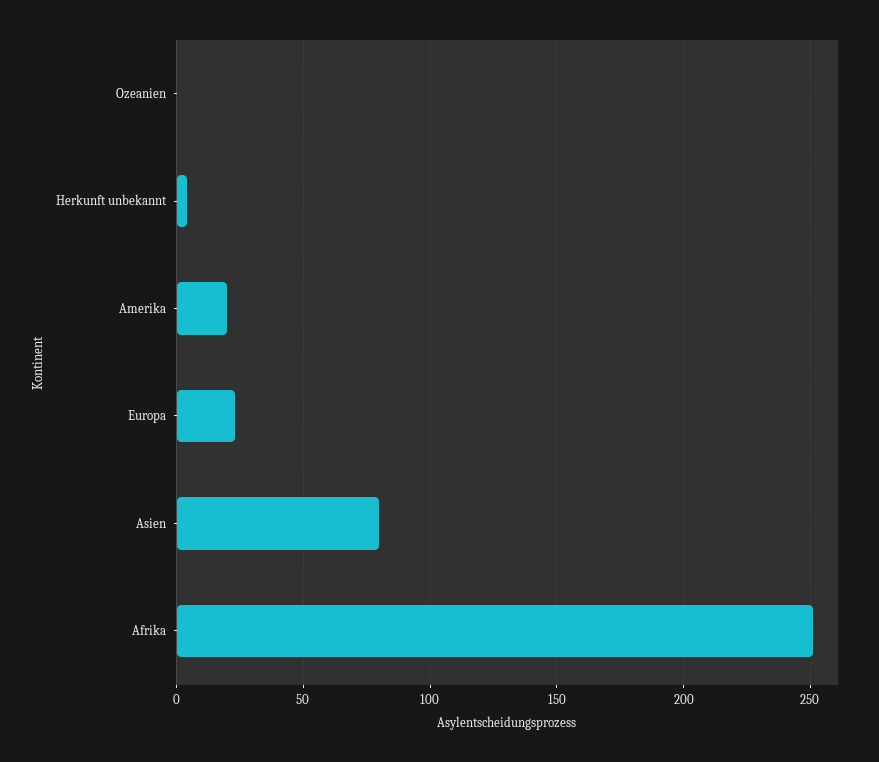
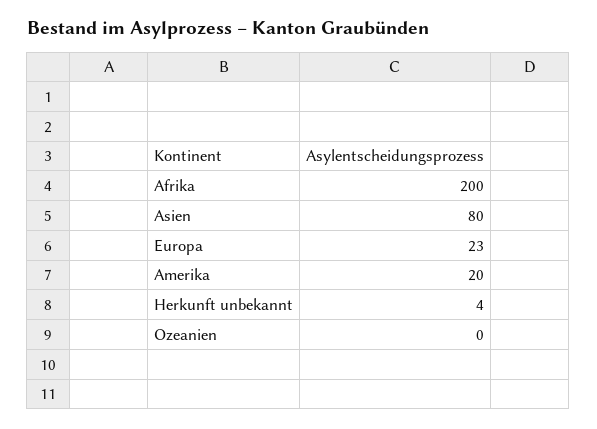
  {
    "Ozeanien": 0,
    "Herkunft unbekannt": 4,
    "Amerika": 20,
    "Europa": 23,
    "Asien": 80,
-   "Afrika": 250
+   "Afrika": 200
  }

